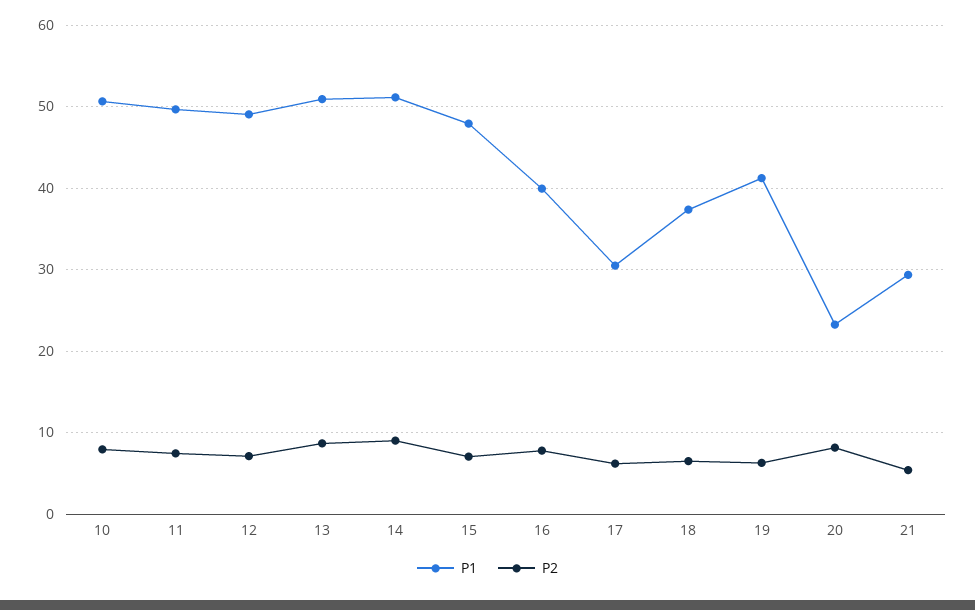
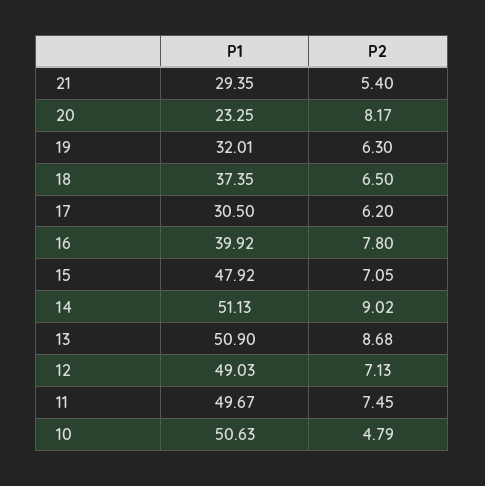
  {
    "P1": {
      "10": 50.63,
      "11": 49.67,
      "12": 49.03,
      "13": 50.9,
      "14": 51.13,
      "15": 47.92,
      "16": 39.92,
      "17": 30.5,
      "18": 37.35,
-     "19": 41,
+     "19": 32.01,
      "20": 23.25,
      "21": 29.35
    },
    "P2": {
-     "10": 8,
+     "10": 4.79,
      "11": 7.45,
      "12": 7.13,
      "13": 8.68,
      "14": 9.02,
      "15": 7.05,
      "16": 7.8,
      "17": 6.2,
      "18": 6.5,
      "19": 6.3,
      "20": 8.17,
      "21": 5.4
    }
  }

